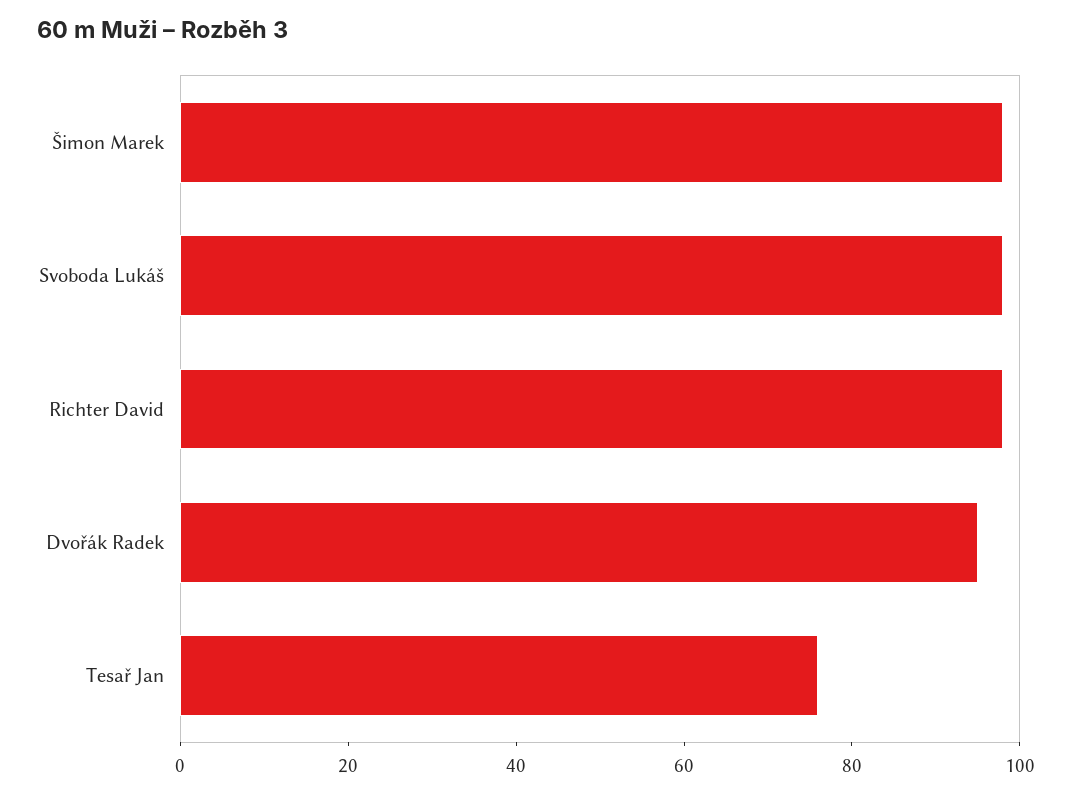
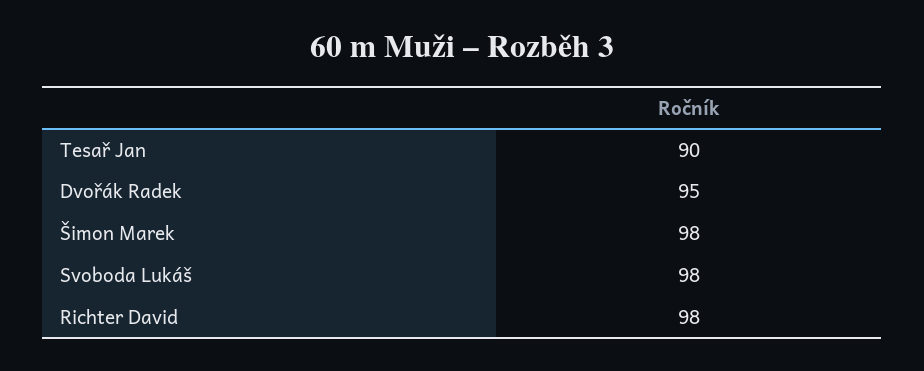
  {
    "Šimon Marek": 98,
    "Svoboda Lukáš": 98,
    "Richter David": 98,
    "Dvořák Radek": 95,
-   "Tesař Jan": 75
+   "Tesař Jan": 90
  }

